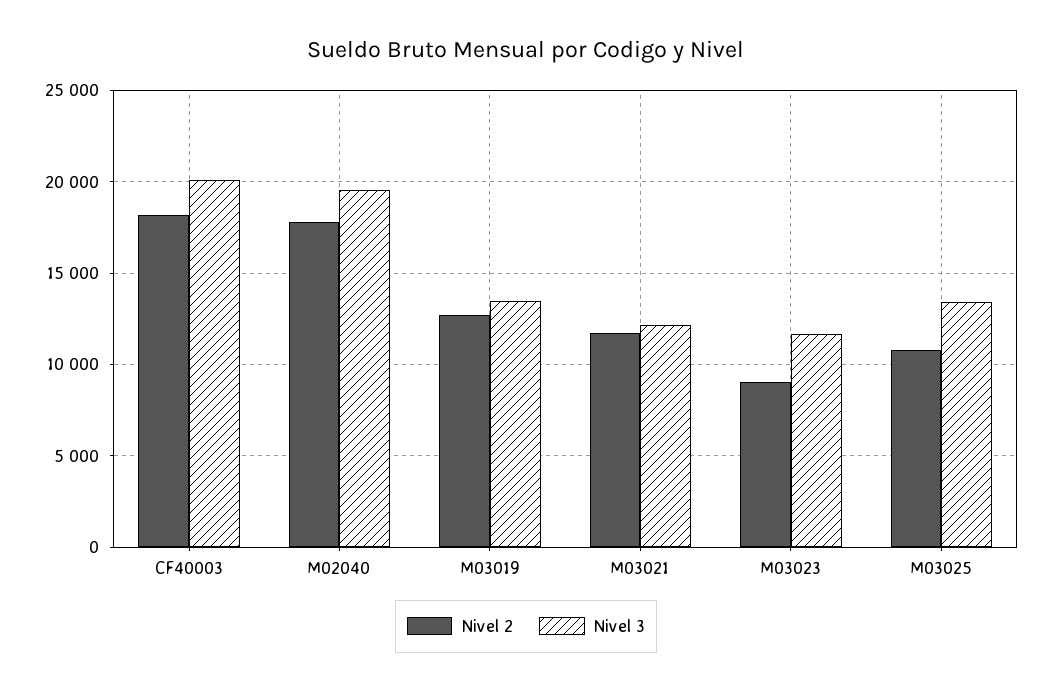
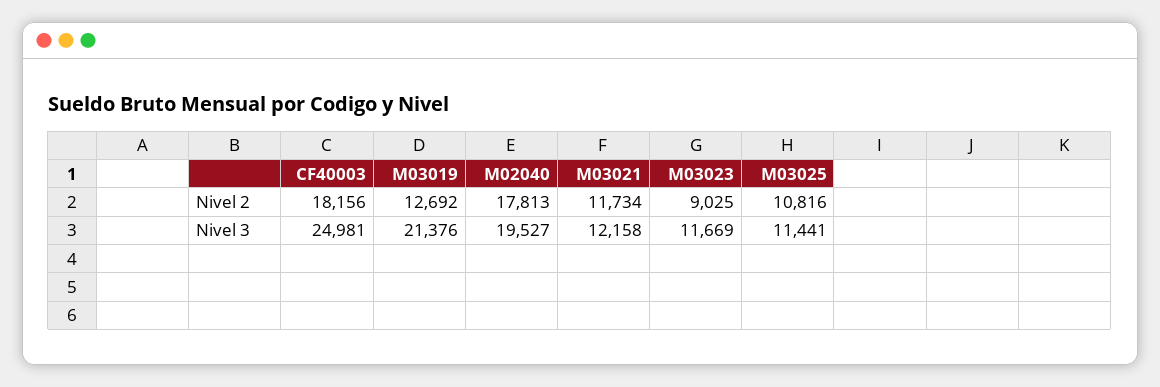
  {
    "Nivel 2": {
      "CF40003": 18156,
      "M02040": 17813,
      "M03019": 12692,
      "M03021": 11734,
      "M03023": 9025,
      "M03025": 10816
    },
    "Nivel 3": {
-     "CF40003": 20000,
+     "CF40003": 24981,
      "M02040": 19527,
-     "M03019": 13500,
+     "M03019": 21376,
      "M03021": 12158,
      "M03023": 11669,
-     "M03025": 13500
+     "M03025": 11441
    }
  }

